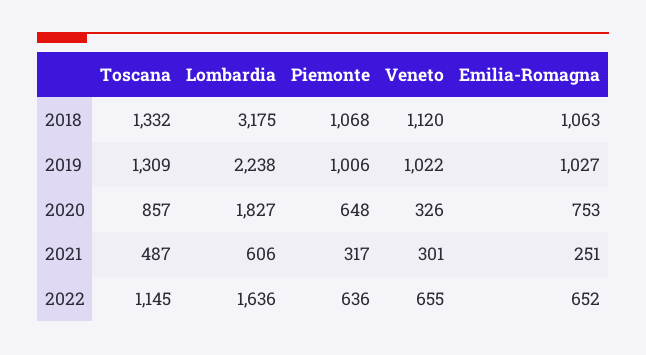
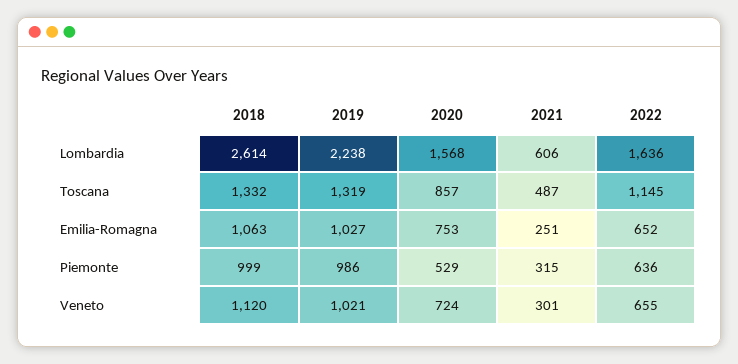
  {
    "Toscana": {
      "2018": 1332,
-     "2019": 1309,
+     "2019": 1319,
      "2020": 857,
      "2021": 487,
      "2022": 1145
    },
    "Lombardia": {
-     "2018": 3175,
+     "2018": 2614,
      "2019": 2238,
-     "2020": 1827,
+     "2020": 1568,
      "2021": 606,
      "2022": 1636
    },
    "Piemonte": {
-     "2018": 1068,
+     "2018": 999,
-     "2019": 1006,
+     "2019": 986,
-     "2020": 648,
+     "2020": 529,
-     "2021": 317,
+     "2021": 315,
      "2022": 636
    },
    "Veneto": {
      "2018": 1120,
-     "2019": 1022,
+     "2019": 1021,
-     "2020": 326,
+     "2020": 724,
      "2021": 301,
      "2022": 655
    },
    "Emilia-Romagna": {
      "2018": 1063,
      "2019": 1027,
      "2020": 753,
      "2021": 251,
      "2022": 652
    }
  }

